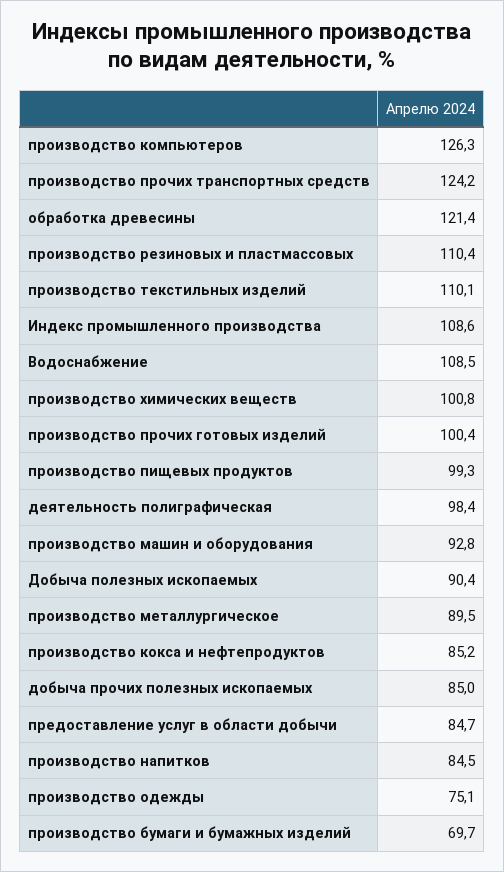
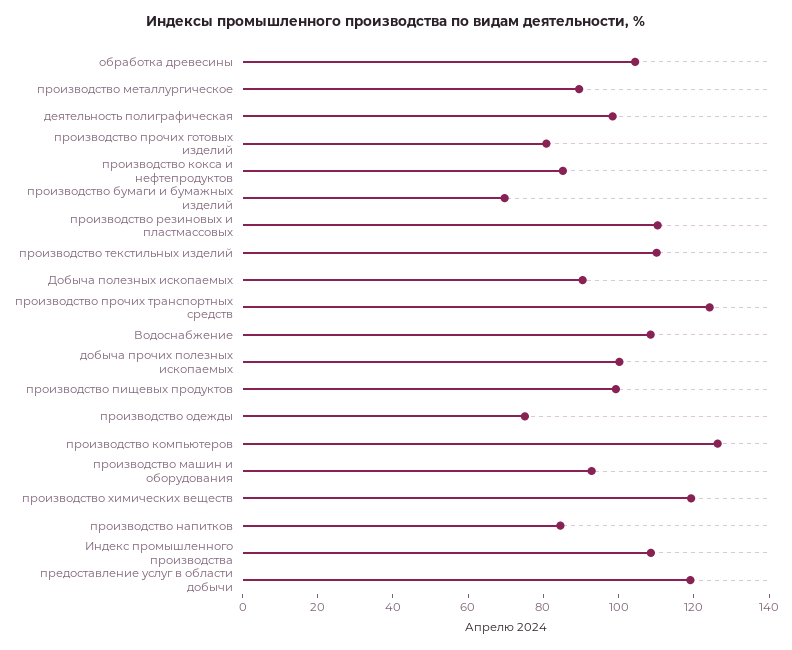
  {
    "производство компьютеров": 126.3,
    "производство прочих транспортных средств": 124.2,
-   "обработка древесины": 121.4,
+   "обработка древесины": 105,
    "производство резиновых и пластмассовых": 110.4,
    "производство текстильных изделий": 110.1,
    "Индекс промышленного производства": 108.6,
    "Водоснабжение": 108.5,
-   "производство химических веществ": 100.8,
+   "производство химических веществ": 120,
-   "производство прочих готовых изделий": 100.4,
+   "производство прочих готовых изделий": 80,
    "производство пищевых продуктов": 99.3,
    "деятельность полиграфическая": 98.4,
    "производство машин и оборудования": 92.8,
    "Добыча полезных ископаемых": 90.4,
    "производство металлургическое": 89.5,
    "производство кокса и нефтепродуктов": 85.2,
-   "добыча прочих полезных ископаемых": 85,
+   "добыча прочих полезных ископаемых": 100,
-   "предоставление услуг в области добычи": 84.7,
+   "предоставление услуг в области добычи": 120,
    "производство напитков": 84.5,
    "производство одежды": 75.1,
    "производство бумаги и бумажных изделий": 69.7
  }

